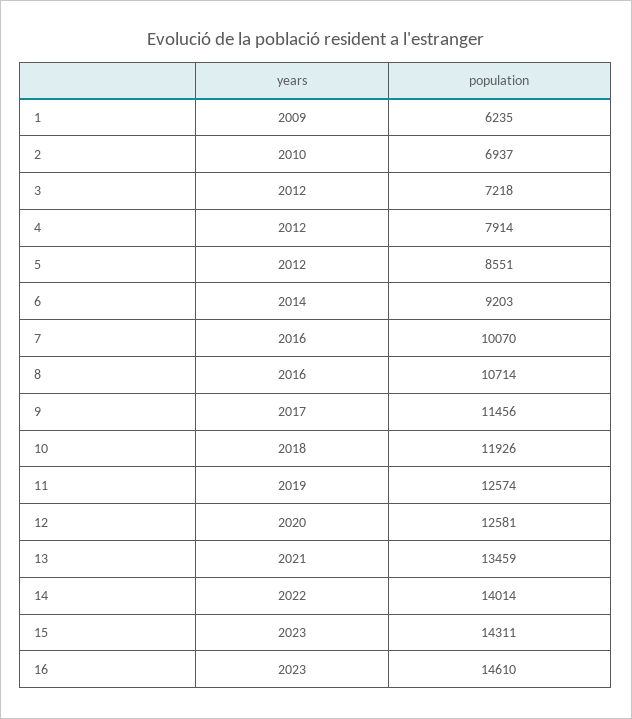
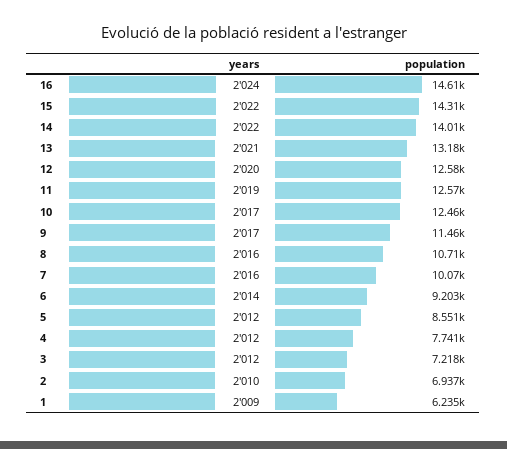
  {
    "years": {
      "1": 2009,
      "2": 2010,
      "3": 2012,
      "4": 2012,
      "5": 2012,
      "6": 2014,
      "7": 2016,
      "8": 2016,
      "9": 2017,
-     "10": 2018,
+     "10": 2017,
      "11": 2019,
      "12": 2020,
      "13": 2021,
      "14": 2022,
-     "15": 2023,
+     "15": 2022,
-     "16": 2023
+     "16": 2024
    },
    "population": {
      "1": 6235,
      "2": 6937,
      "3": 7218,
-     "4": 7914,
+     "4": 7741,
      "5": 8551,
      "6": 9203,
      "7": 10070,
      "8": 10714,
      "9": 11456,
-     "10": 11926,
+     "10": 12460,
      "11": 12574,
      "12": 12581,
-     "13": 13459,
+     "13": 13180,
      "14": 14014,
      "15": 14311,
      "16": 14610
    }
  }

